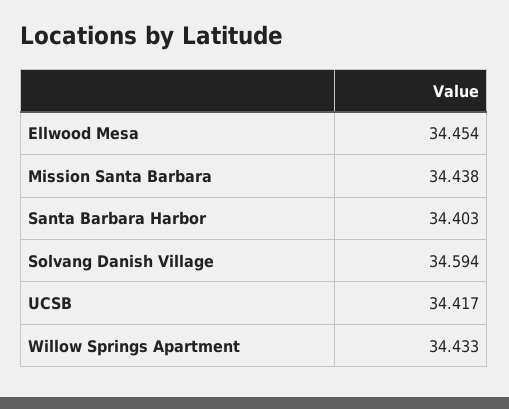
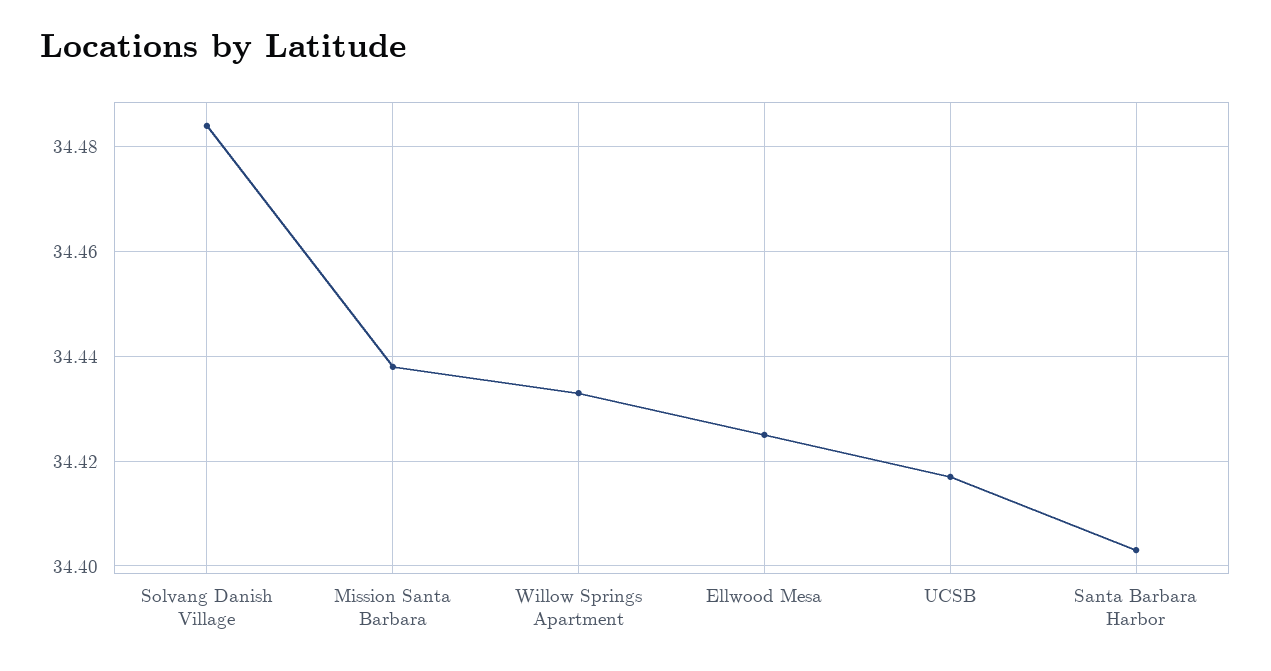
  {
-   "Ellwood Mesa": 34.454,
+   "Ellwood Mesa": 34.425,
    "Mission Santa Barbara": 34.438,
    "Santa Barbara Harbor": 34.403,
-   "Solvang Danish Village": 34.594,
+   "Solvang Danish Village": 34.485,
    "UCSB": 34.417,
    "Willow Springs Apartment": 34.433
  }

